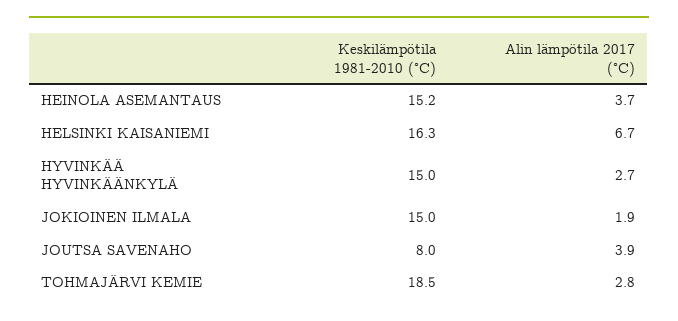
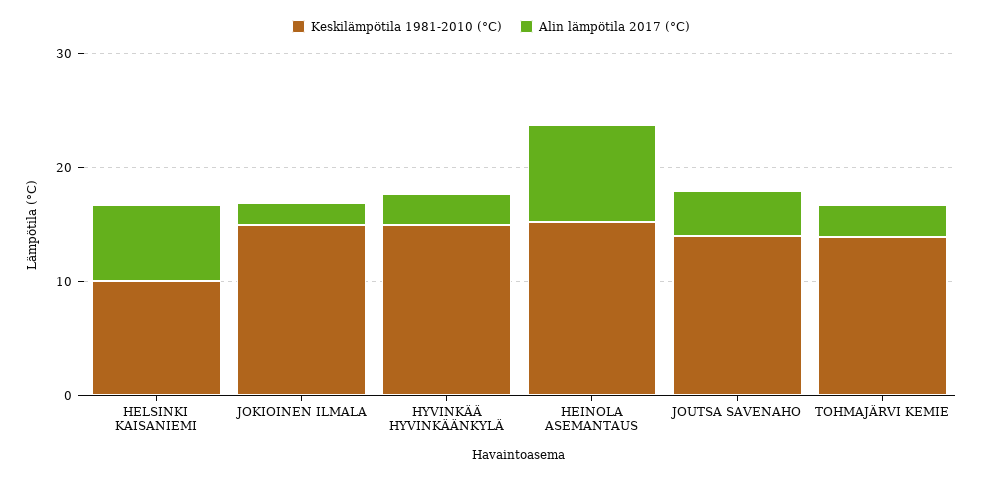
  {
    "Keskilämpötila 1981-2010 (°C)": {
      "HEINOLA ASEMANTAUS": 15.2,
-     "HELSINKI KAISANIEMI": 16.3,
+     "HELSINKI KAISANIEMI": 10,
      "HYVINKÄÄ HYVINKÄÄNKYLÄ": 15,
      "JOKIOINEN ILMALA": 15,
-     "JOUTSA SAVENAHO": 8,
+     "JOUTSA SAVENAHO": 14,
-     "TOHMAJÄRVI KEMIE": 18.5
+     "TOHMAJÄRVI KEMIE": 14
    },
    "Alin lämpötila 2017 (°C)": {
-     "HEINOLA ASEMANTAUS": 3.7,
+     "HEINOLA ASEMANTAUS": 8,
      "HELSINKI KAISANIEMI": 6.7,
      "HYVINKÄÄ HYVINKÄÄNKYLÄ": 2.7,
      "JOKIOINEN ILMALA": 1.9,
      "JOUTSA SAVENAHO": 3.9,
      "TOHMAJÄRVI KEMIE": 2.8
    }
  }

